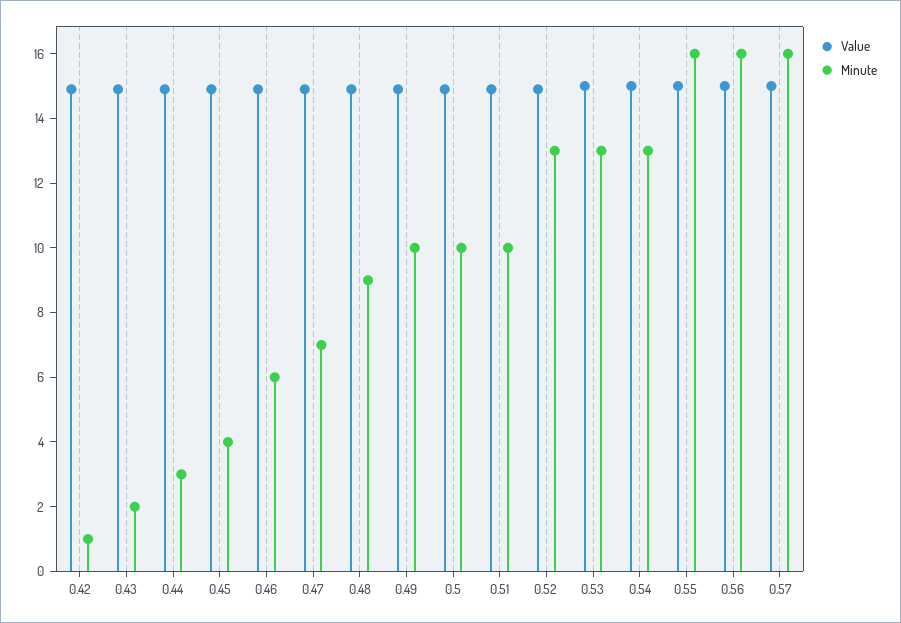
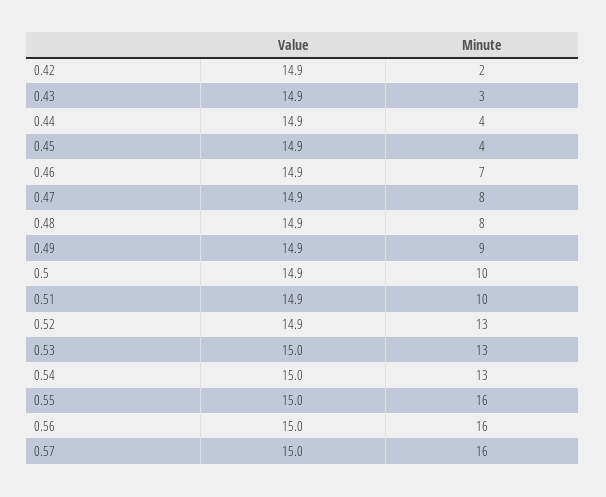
  {
    "Value": {
      "0.42": 14.9,
      "0.43": 14.9,
      "0.44": 14.9,
      "0.45": 14.9,
      "0.46": 14.9,
      "0.47": 14.9,
      "0.48": 14.9,
      "0.49": 14.9,
      "0.5": 14.9,
      "0.51": 14.9,
      "0.52": 14.9,
      "0.53": 15,
      "0.54": 15,
      "0.55": 15,
      "0.56": 15,
      "0.57": 15
    },
    "Minute": {
-     "0.42": 1,
+     "0.42": 2,
-     "0.43": 2,
+     "0.43": 3,
-     "0.44": 3,
+     "0.44": 4,
      "0.45": 4,
-     "0.46": 6,
+     "0.46": 7,
-     "0.47": 7,
+     "0.47": 8,
-     "0.48": 9,
+     "0.48": 8,
-     "0.49": 10,
+     "0.49": 9,
      "0.5": 10,
      "0.51": 10,
      "0.52": 13,
      "0.53": 13,
      "0.54": 13,
      "0.55": 16,
      "0.56": 16,
      "0.57": 16
    }
  }

